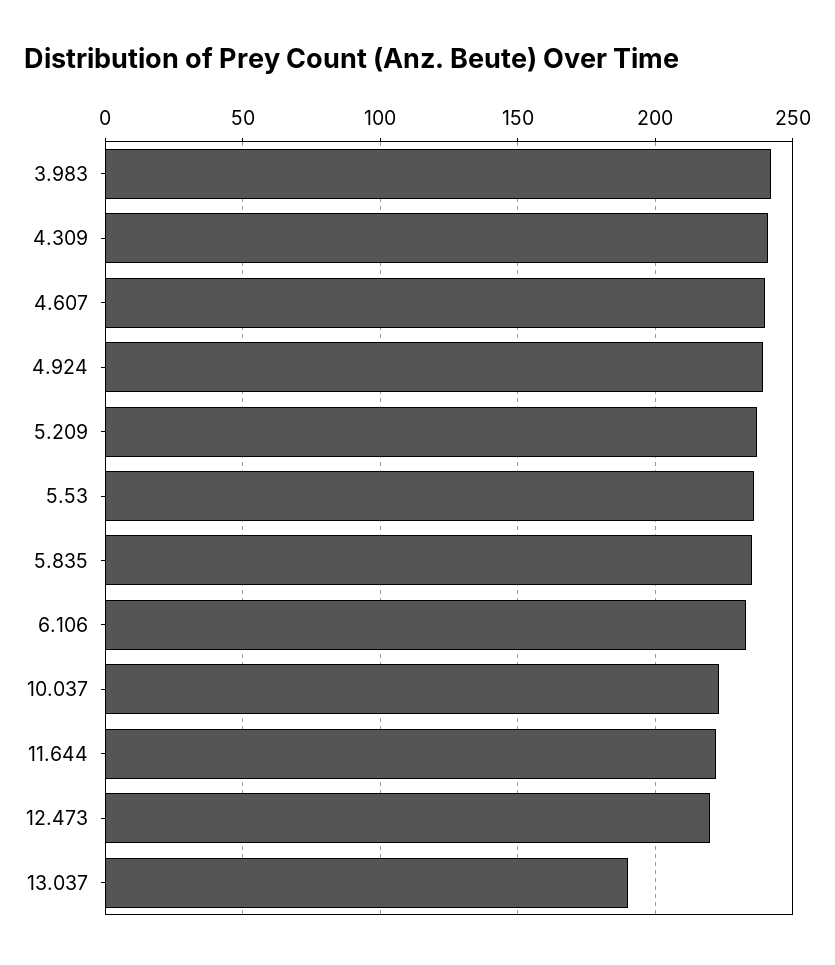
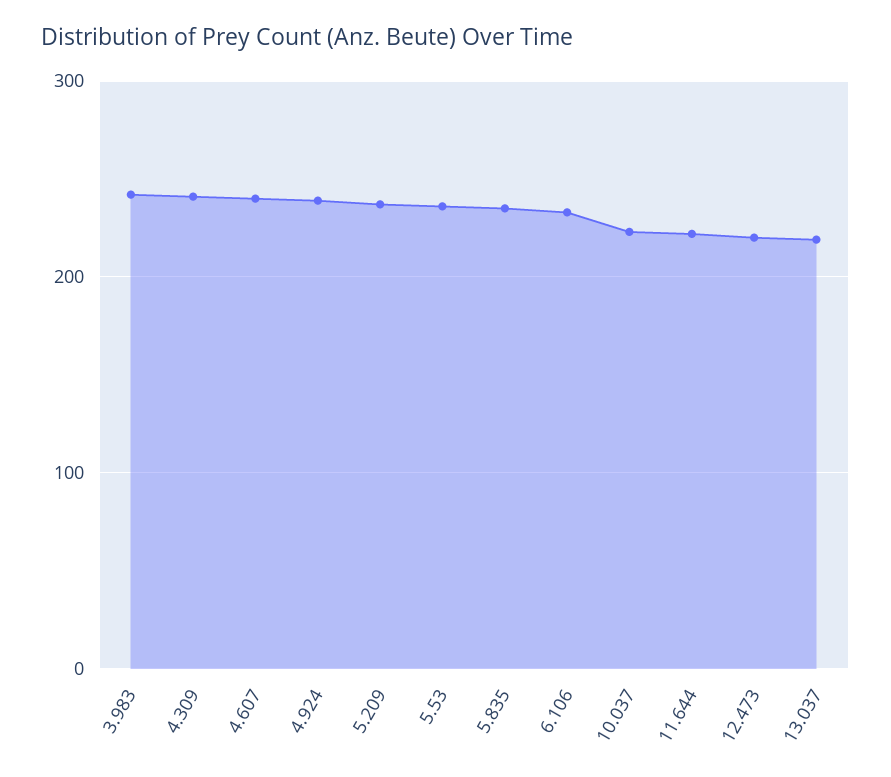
  {
    "3.983": 240,
    "4.309": 240,
    "4.607": 240,
    "4.924": 240,
    "5.209": 235,
    "5.53": 235,
    "5.835": 235,
    "6.106": 235,
    "10.037": 225,
    "11.644": 220,
    "12.473": 220,
-   "13.037": 190
+   "13.037": 220
  }

